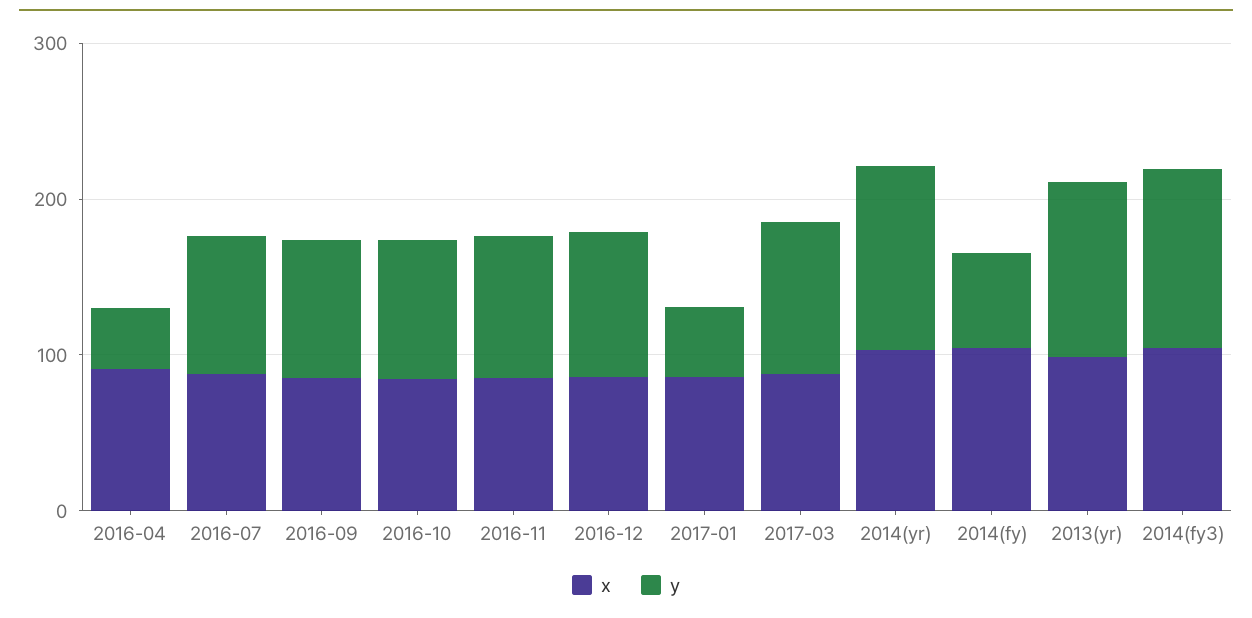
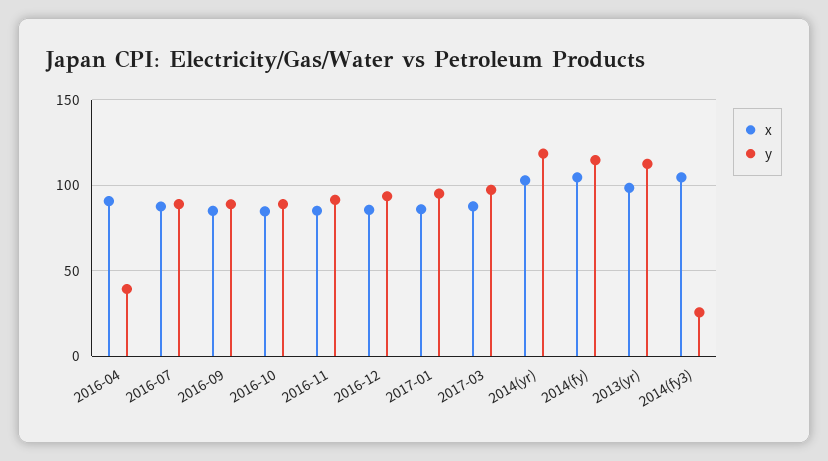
  {
    "x": {
      "2016-04": 90,
      "2016-07": 90,
      "2016-09": 85,
      "2016-10": 85,
      "2016-11": 85,
      "2016-12": 85,
      "2017-01": 85,
      "2017-03": 90,
      "2014(yr)": 105,
      "2014(fy)": 105,
      "2013(yr)": 100,
      "2014(fy3)": 105
    },
    "y": {
      "2016-04": 40,
      "2016-07": 90,
      "2016-09": 90,
      "2016-10": 90,
      "2016-11": 90,
      "2016-12": 95,
-     "2017-01": 40,
+     "2017-01": 95,
      "2017-03": 95,
      "2014(yr)": 120,
-     "2014(fy)": 60,
+     "2014(fy)": 115,
      "2013(yr)": 115,
-     "2014(fy3)": 120
+     "2014(fy3)": 25
    }
  }

